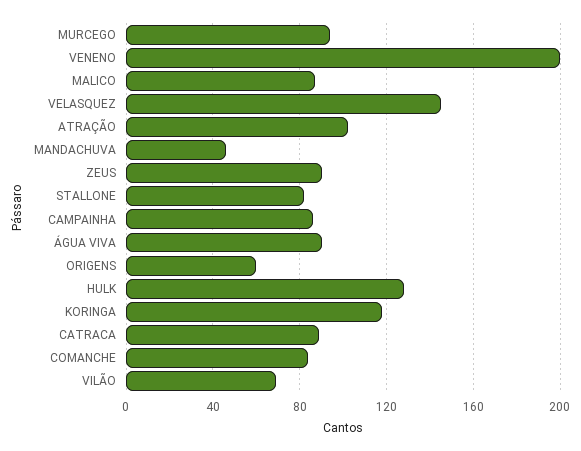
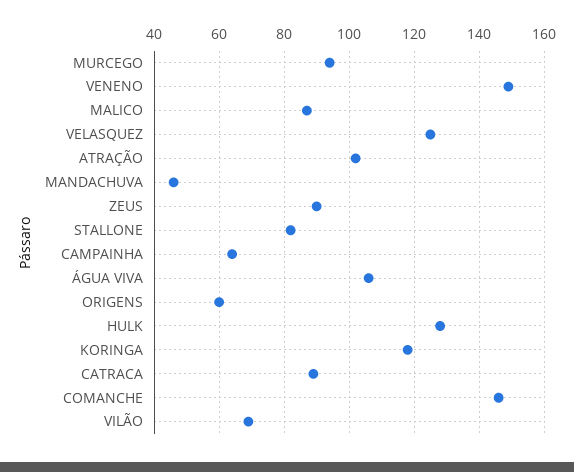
  {
    "MURCEGO": 95,
-   "VENENO": 200,
+   "VENENO": 150,
    "MALICO": 85,
-   "VELASQUEZ": 145,
+   "VELASQUEZ": 125,
    "ATRAÇÃO": 100,
    "MANDACHUVA": 45,
    "ZEUS": 90,
    "STALLONE": 80,
-   "CAMPAINHA": 85,
+   "CAMPAINHA": 65,
-   "ÁGUA VIVA": 90,
+   "ÁGUA VIVA": 105,
    "ORIGENS": 60,
    "HULK": 130,
    "KORINGA": 120,
    "CATRACA": 90,
-   "COMANCHE": 85,
+   "COMANCHE": 145,
    "VILÃO": 70
  }

